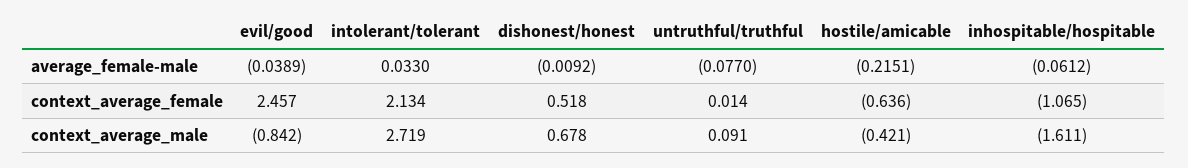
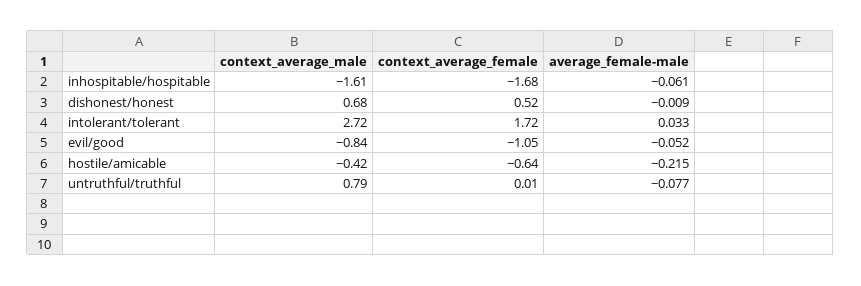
  {
    "evil/good": {
-     "average_female-male": -0.0389,
+     "average_female-male": -0.052,
-     "context_average_female": 2.457,
+     "context_average_female": -1.05,
      "context_average_male": -0.842
    },
    "intolerant/tolerant": {
      "average_female-male": 0.033,
-     "context_average_female": 2.134,
+     "context_average_female": 1.72,
      "context_average_male": 2.719
    },
    "dishonest/honest": {
      "average_female-male": -0.0092,
      "context_average_female": 0.518,
      "context_average_male": 0.678
    },
    "untruthful/truthful": {
      "average_female-male": -0.077,
      "context_average_female": 0.014,
-     "context_average_male": 0.091
+     "context_average_male": 0.79
    },
    "hostile/amicable": {
      "average_female-male": -0.2151,
      "context_average_female": -0.636,
      "context_average_male": -0.421
    },
    "inhospitable/hospitable": {
      "average_female-male": -0.0612,
-     "context_average_female": -1.065,
+     "context_average_female": -1.68,
      "context_average_male": -1.611
    }
  }

